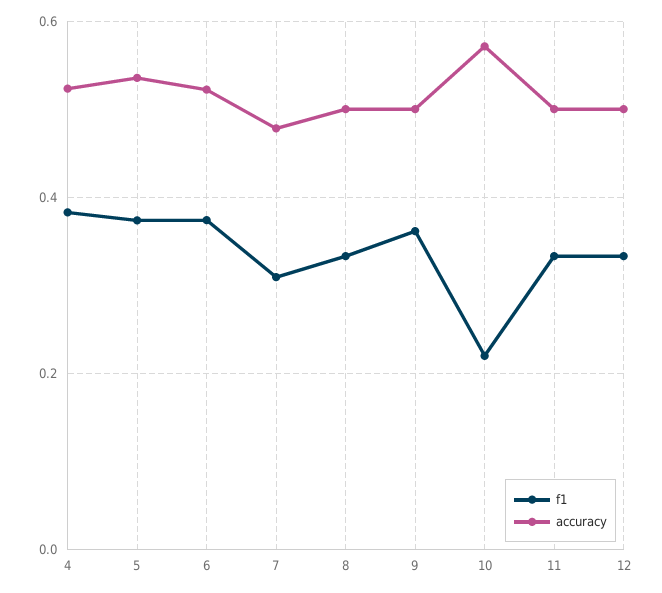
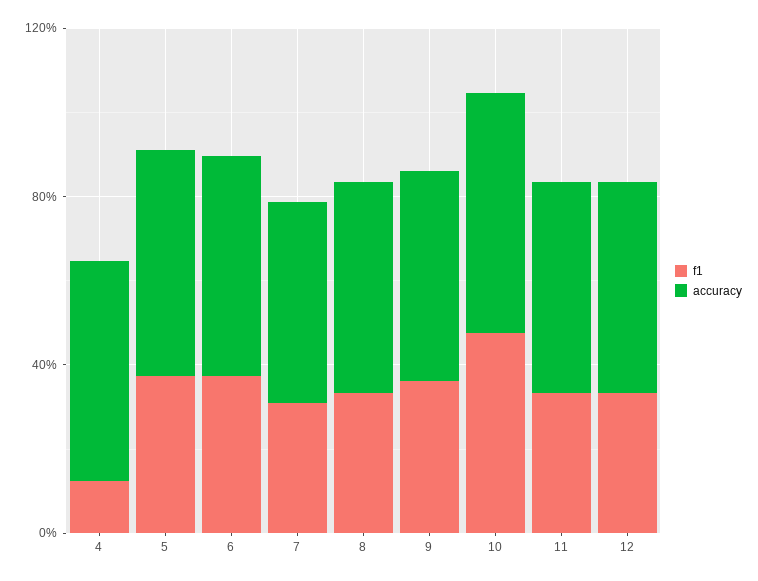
  {
    "f1": {
-     "4": 0.38,
+     "4": 0.1,
      "5": 0.38,
      "6": 0.38,
      "7": 0.3,
      "8": 0.34,
      "9": 0.36,
-     "10": 0.22,
+     "10": 0.5,
      "11": 0.34,
      "12": 0.34
    },
    "accuracy": {
      "4": 0.52,
      "5": 0.54,
      "6": 0.52,
      "7": 0.48,
      "8": 0.5,
      "9": 0.5,
      "10": 0.58,
      "11": 0.5,
      "12": 0.5
    }
  }

